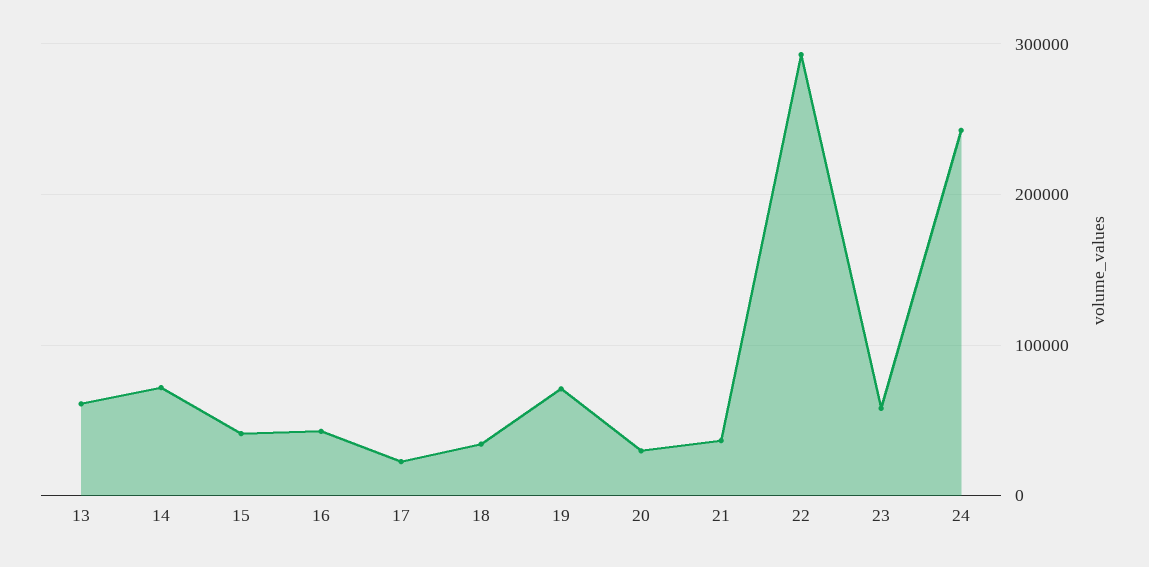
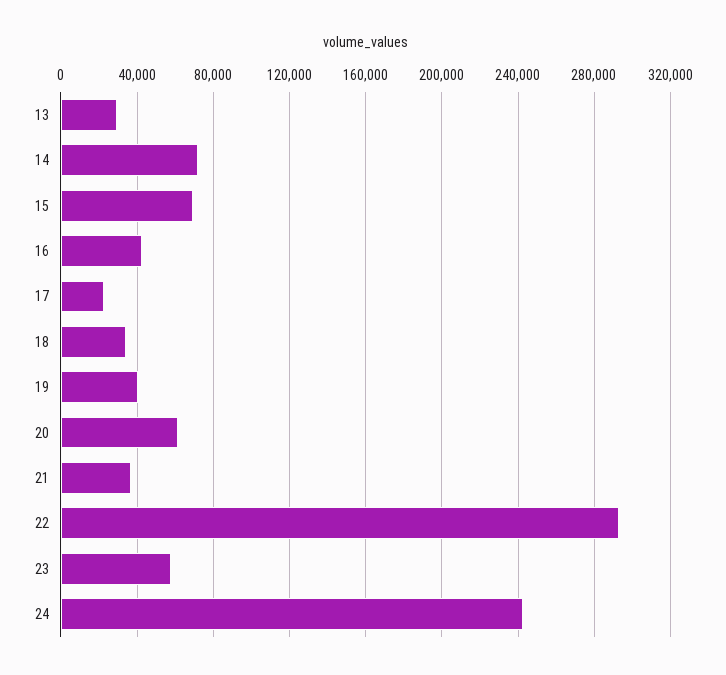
  {
-   "13": 60000,
+   "13": 30000,
    "14": 70000,
-   "15": 40000,
+   "15": 70000,
    "16": 45000,
    "17": 25000,
    "18": 35000,
-   "19": 70000,
+   "19": 40000,
-   "20": 30000,
+   "20": 60000,
    "21": 35000,
    "22": 295000,
    "23": 60000,
    "24": 245000
  }

